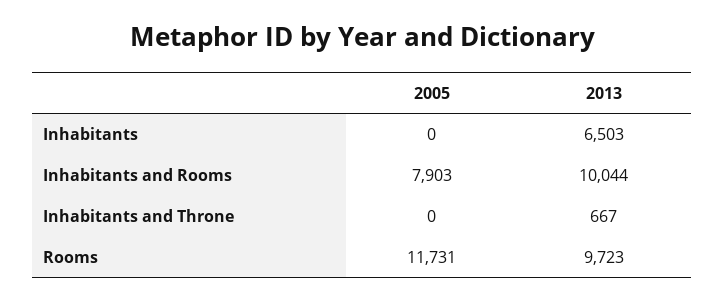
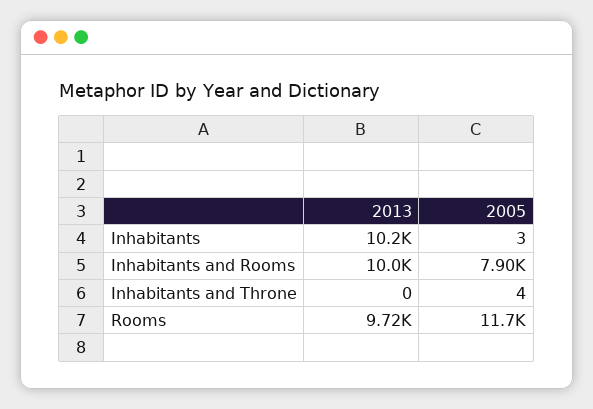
  {
    "2005": {
-     "Inhabitants": 0,
+     "Inhabitants": 3,
      "Inhabitants and Rooms": 7903,
-     "Inhabitants and Throne": 0,
+     "Inhabitants and Throne": 4,
      "Rooms": 11731
    },
    "2013": {
-     "Inhabitants": 6503,
+     "Inhabitants": 10200,
      "Inhabitants and Rooms": 10044,
-     "Inhabitants and Throne": 667,
+     "Inhabitants and Throne": 0,
      "Rooms": 9723
    }
  }

